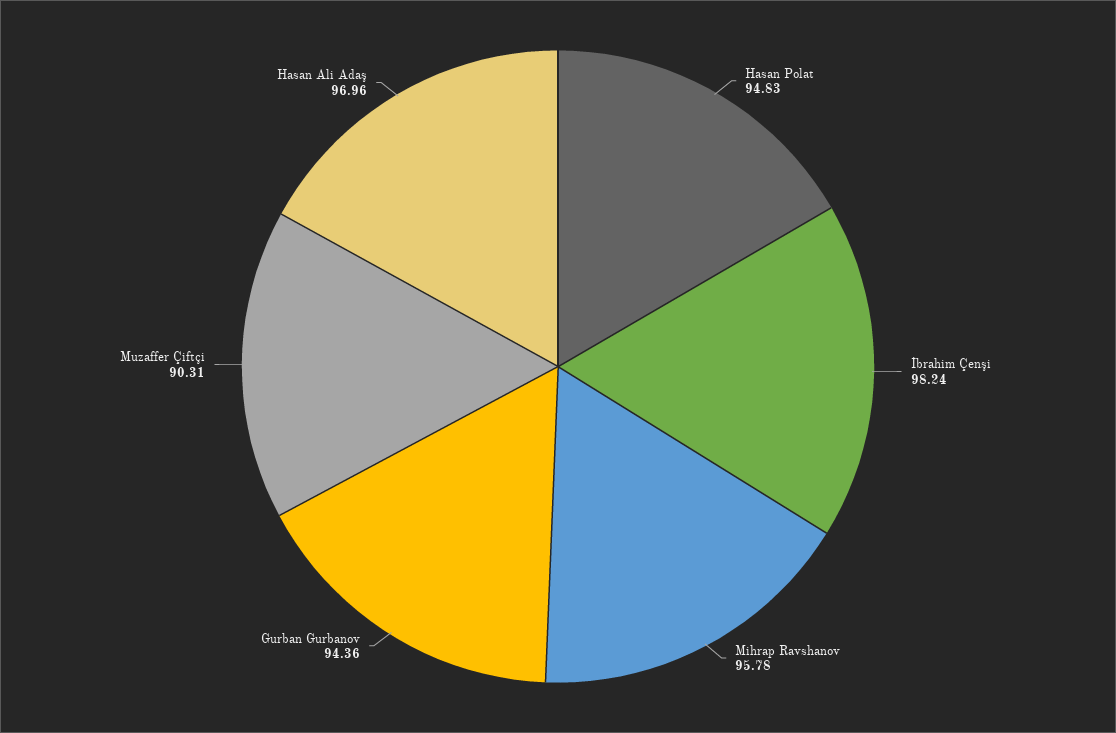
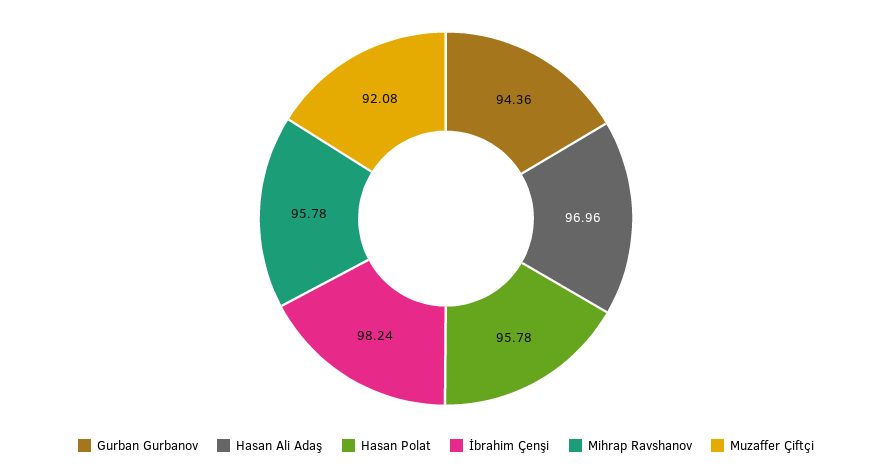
  {
-   "Hasan Polat": 94.83,
+   "Hasan Polat": 95.78,
    "İbrahim Çenşi": 98.24,
    "Mihrap Ravshanov": 95.78,
    "Gurban Gurbanov": 94.36,
-   "Muzaffer Çiftçi": 90.31,
+   "Muzaffer Çiftçi": 92.08,
    "Hasan Ali Adaş": 96.96
  }

